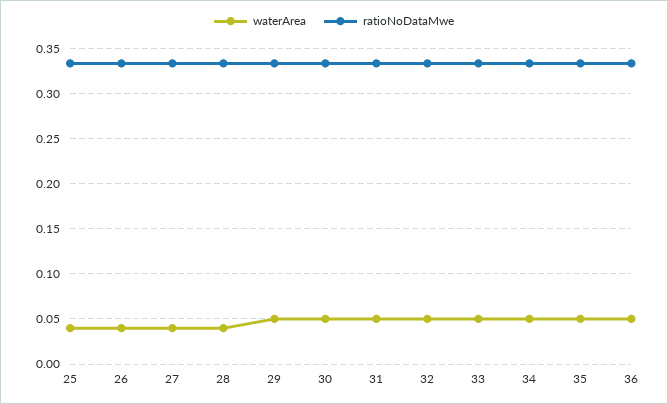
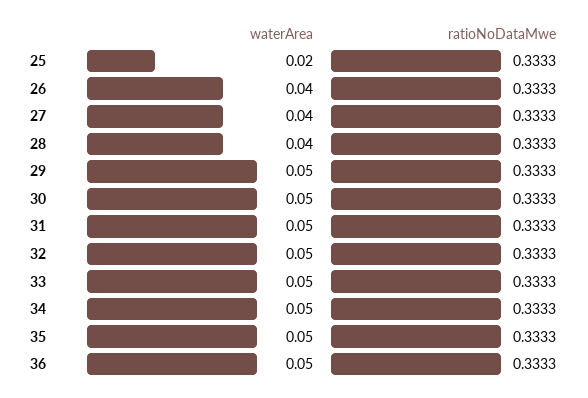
  {
    "waterArea": {
-     "25": 0.04,
+     "25": 0.02,
      "26": 0.04,
      "27": 0.04,
      "28": 0.04,
      "29": 0.05,
      "30": 0.05,
      "31": 0.05,
      "32": 0.05,
      "33": 0.05,
      "34": 0.05,
      "35": 0.05,
      "36": 0.05
    },
    "ratioNoDataMwe": {
      "25": 0.3333,
      "26": 0.3333,
      "27": 0.3333,
      "28": 0.3333,
      "29": 0.3333,
      "30": 0.3333,
      "31": 0.3333,
      "32": 0.3333,
      "33": 0.3333,
      "34": 0.3333,
      "35": 0.3333,
      "36": 0.3333
    }
  }

